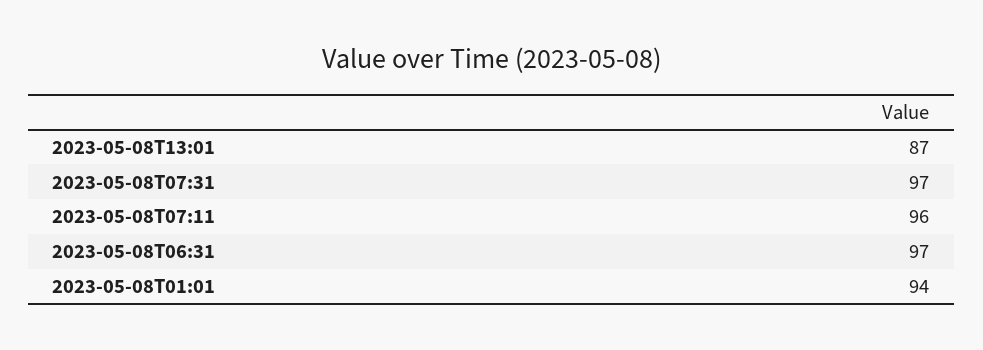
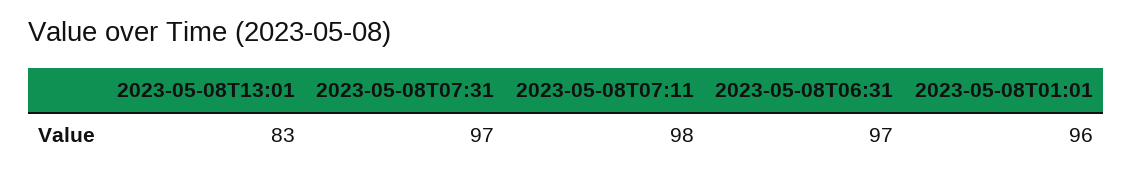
  {
-   "2023-05-08T13:01": 87,
+   "2023-05-08T13:01": 83,
    "2023-05-08T07:31": 97,
-   "2023-05-08T07:11": 96,
+   "2023-05-08T07:11": 98,
    "2023-05-08T06:31": 97,
-   "2023-05-08T01:01": 94
+   "2023-05-08T01:01": 96
  }

